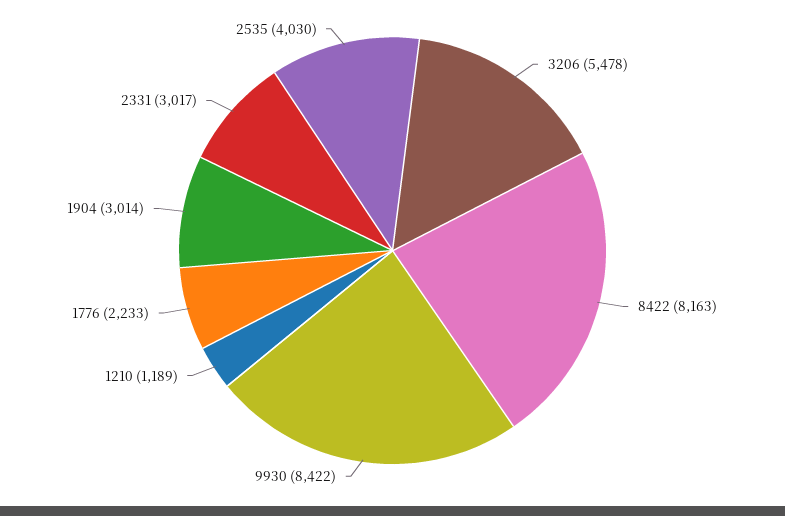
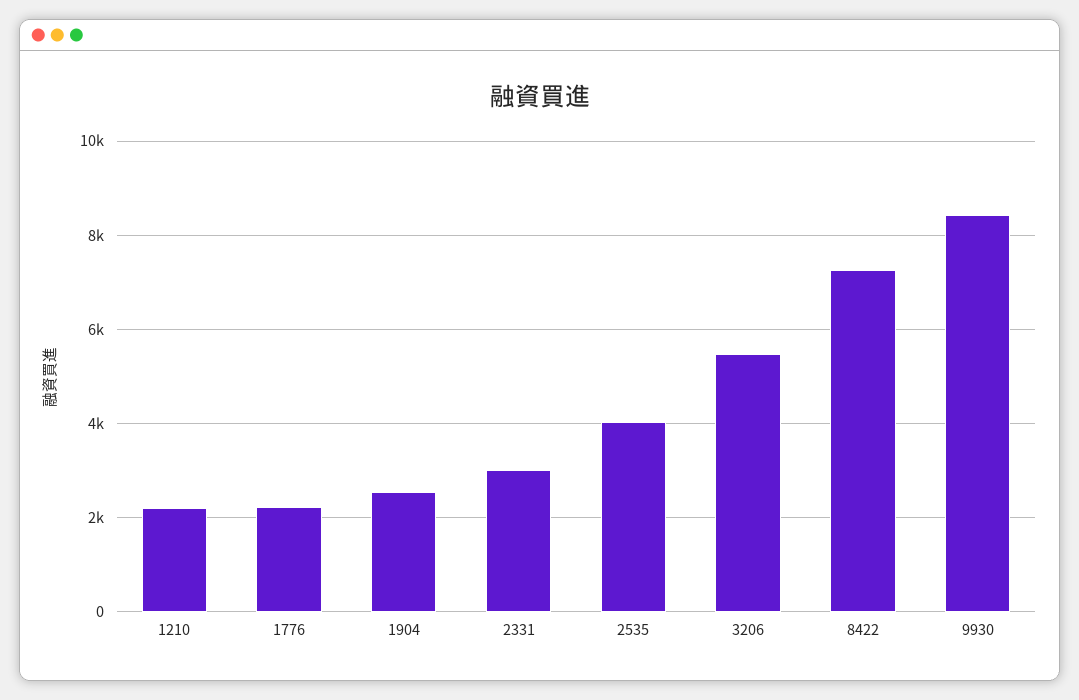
  {
    "3206": 5478,
-   "8422": 8163,
+   "8422": 7200,
    "9930": 8422,
-   "1210": 1189,
+   "1210": 2200,
    "1776": 2233,
-   "1904": 3014,
+   "1904": 2600,
    "2331": 3017,
    "2535": 4030
  }

